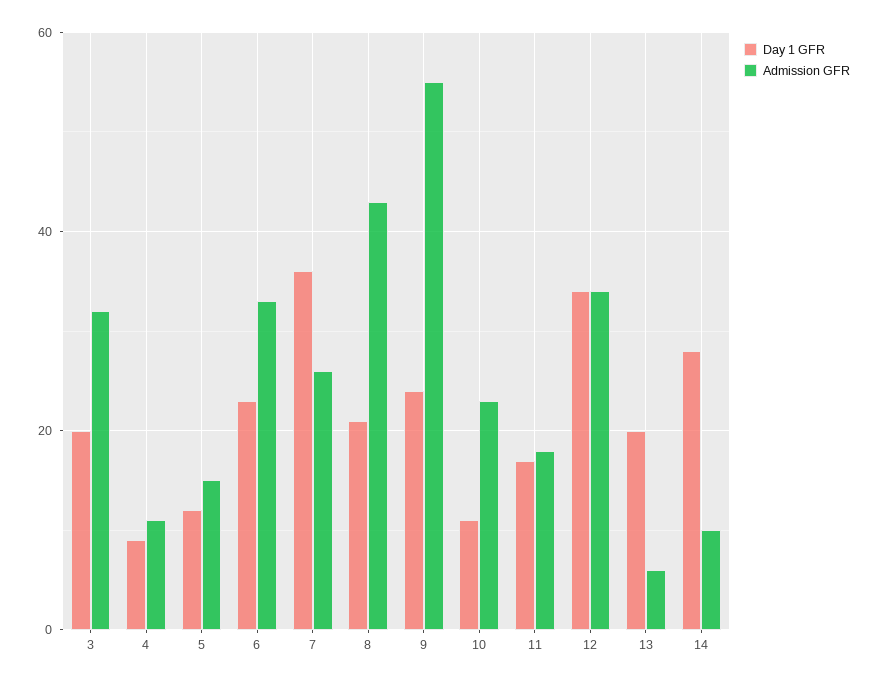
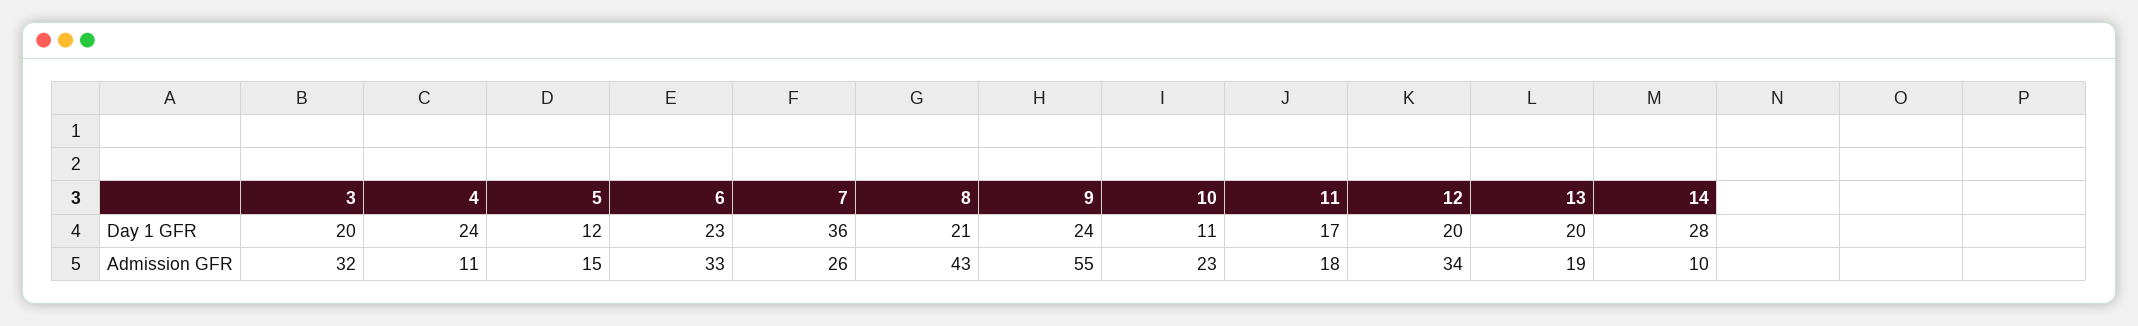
  {
    "Day 1 GFR": {
      "3": 20,
-     "4": 10,
+     "4": 24,
      "5": 12,
      "6": 23,
      "7": 36,
      "8": 21,
      "9": 24,
      "10": 11,
      "11": 17,
-     "12": 35,
+     "12": 20,
      "13": 20,
      "14": 28
    },
    "Admission GFR": {
      "3": 32,
      "4": 11,
      "5": 15,
      "6": 33,
      "7": 26,
      "8": 43,
      "9": 55,
      "10": 23,
      "11": 18,
      "12": 34,
-     "13": 5,
+     "13": 19,
      "14": 10
    }
  }

